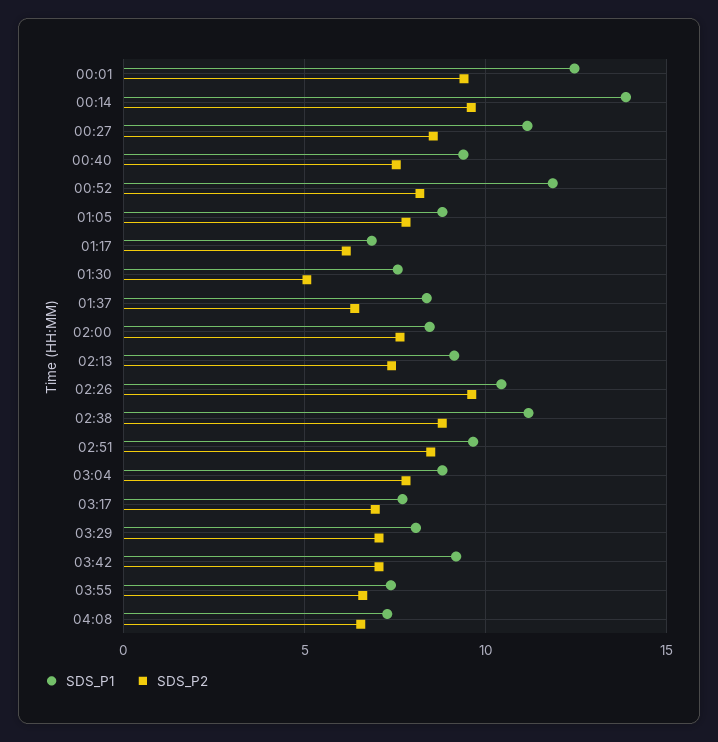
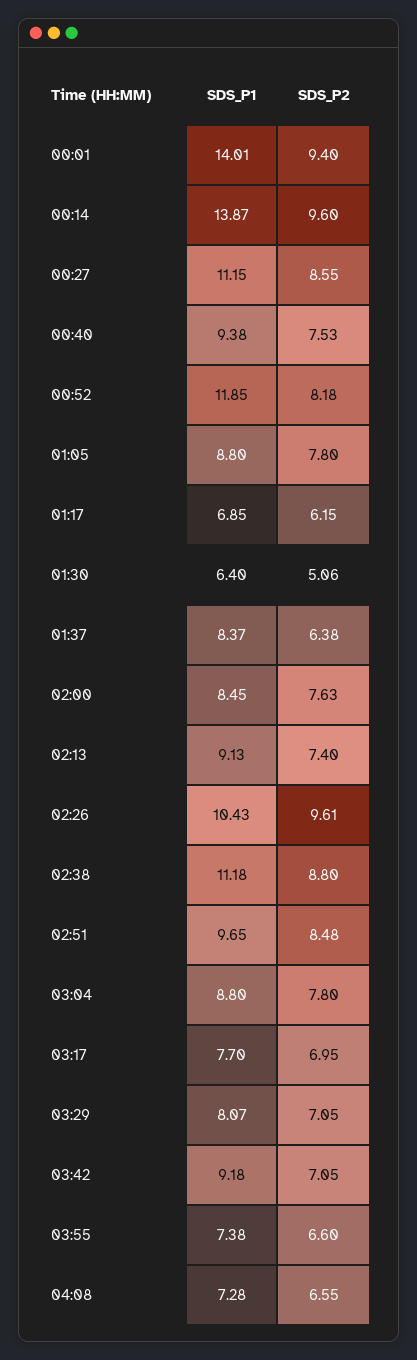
  {
    "SDS_P1": {
-     "00:01": 12.5,
+     "00:01": 14.01,
      "00:14": 13.87,
      "00:27": 11.15,
      "00:40": 9.38,
      "00:52": 11.85,
      "01:05": 8.8,
      "01:17": 6.85,
-     "01:30": 7.5,
+     "01:30": 6.4,
      "01:37": 8.37,
      "02:00": 8.45,
      "02:13": 9.13,
      "02:26": 10.43,
      "02:38": 11.18,
      "02:51": 9.65,
      "03:04": 8.8,
      "03:17": 7.7,
      "03:29": 8.07,
      "03:42": 9.18,
      "03:55": 7.38,
      "04:08": 7.28
    },
    "SDS_P2": {
      "00:01": 9.4,
      "00:14": 9.6,
      "00:27": 8.55,
      "00:40": 7.53,
      "00:52": 8.18,
      "01:05": 7.8,
      "01:17": 6.15,
      "01:30": 5.06,
      "01:37": 6.38,
      "02:00": 7.63,
      "02:13": 7.4,
      "02:26": 9.61,
      "02:38": 8.8,
      "02:51": 8.48,
      "03:04": 7.8,
      "03:17": 6.95,
      "03:29": 7.05,
      "03:42": 7.05,
      "03:55": 6.6,
      "04:08": 6.55
    }
  }

